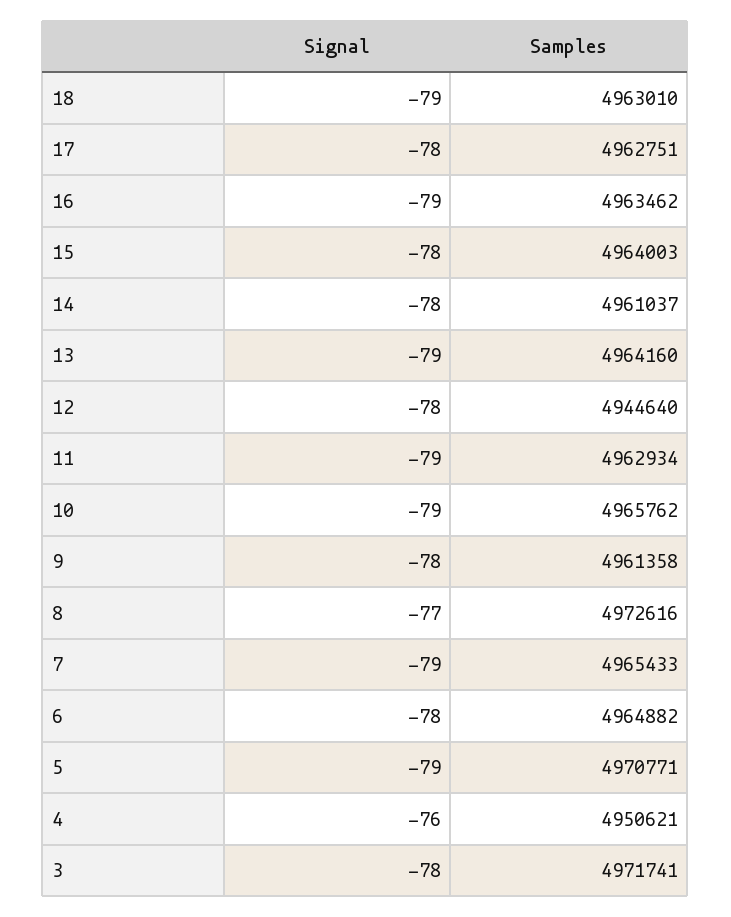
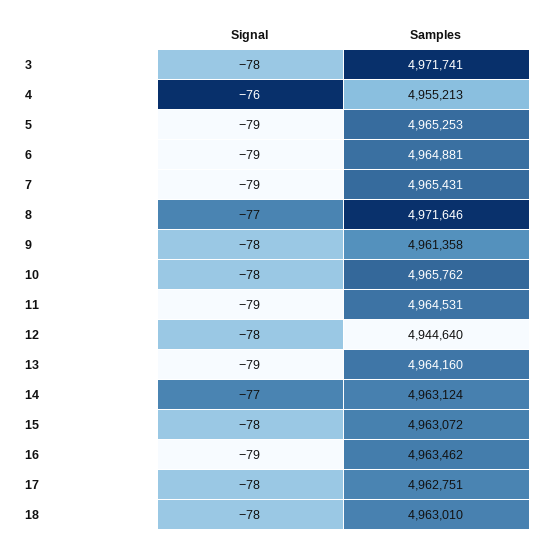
  {
    "Signal": {
-     "18": -79,
+     "18": -78,
      "17": -78,
      "16": -79,
      "15": -78,
-     "14": -78,
+     "14": -77,
      "13": -79,
      "12": -78,
      "11": -79,
-     "10": -79,
+     "10": -78,
      "9": -78,
      "8": -77,
      "7": -79,
-     "6": -78,
+     "6": -79,
      "5": -79,
      "4": -76,
      "3": -78
    },
    "Samples": {
      "18": 4963010,
      "17": 4962751,
      "16": 4963462,
-     "15": 4964003,
+     "15": 4963072,
-     "14": 4961037,
+     "14": 4963124,
      "13": 4964160,
      "12": 4944640,
-     "11": 4962934,
+     "11": 4964531,
      "10": 4965762,
      "9": 4961358,
-     "8": 4972616,
+     "8": 4971646,
-     "7": 4965433,
+     "7": 4965431,
-     "6": 4964882,
+     "6": 4964881,
-     "5": 4970771,
+     "5": 4965253,
-     "4": 4950621,
+     "4": 4955213,
      "3": 4971741
    }
  }

